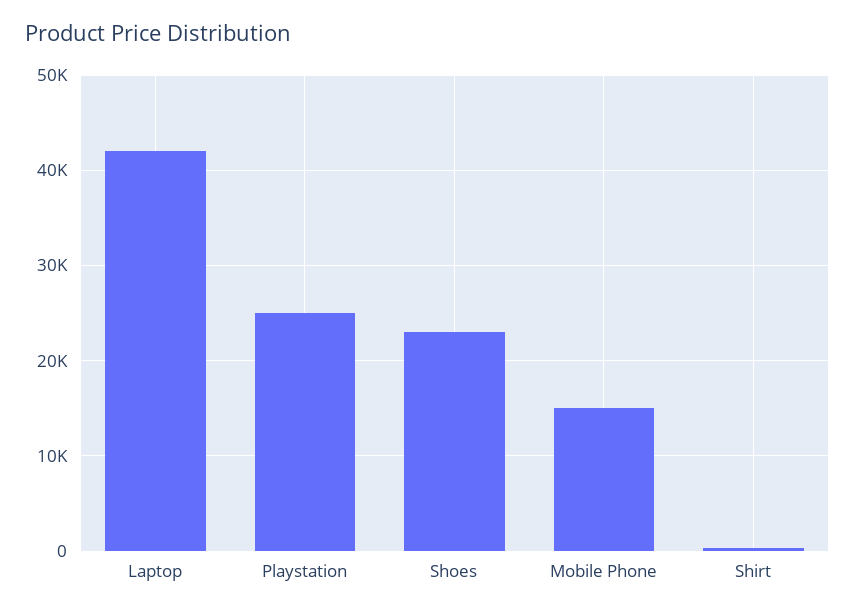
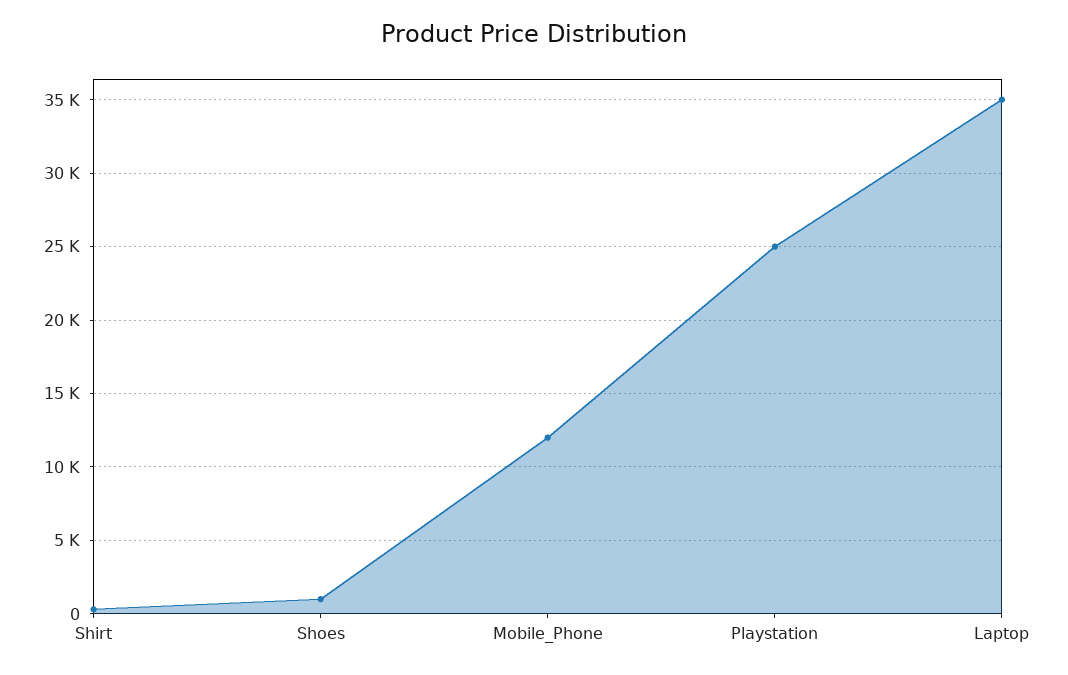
  {
-   "Laptop": 42000,
+   "Laptop": 35000,
    "Playstation": 25000,
-   "Shoes": 23000,
+   "Shoes": 1000,
-   "Mobile Phone": 15000,
+   "Mobile Phone": 12000,
    "Shirt": 500
  }

